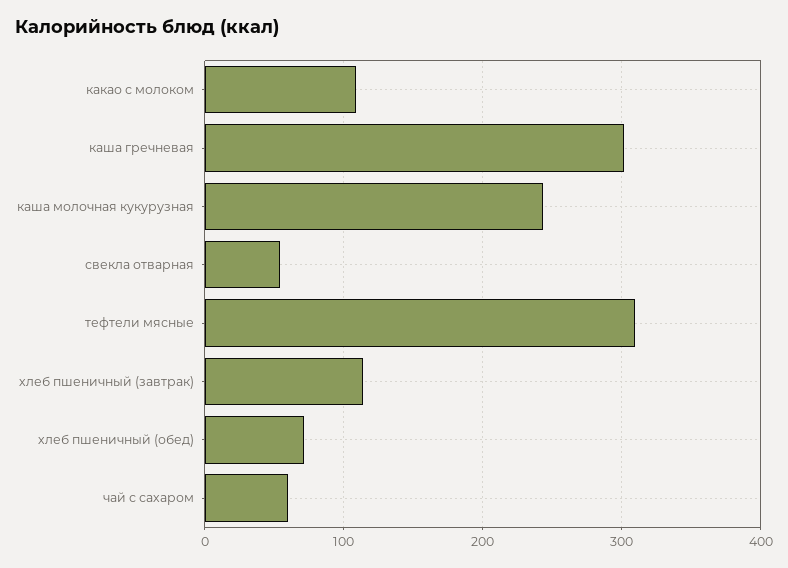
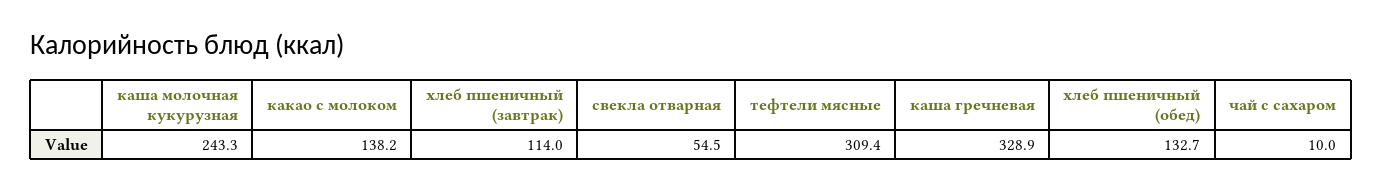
  {
-   "какао с молоком": 110,
+   "какао с молоком": 138.2,
-   "каша гречневая": 300,
+   "каша гречневая": 328.9,
    "каша молочная кукурузная": 243.3,
    "свекла отварная": 54.5,
    "тефтели мясные": 309.4,
    "хлеб пшеничный (завтрак)": 114,
-   "хлеб пшеничный (обед)": 70,
+   "хлеб пшеничный (обед)": 132.7,
-   "чай с сахаром": 60
+   "чай с сахаром": 10
  }

